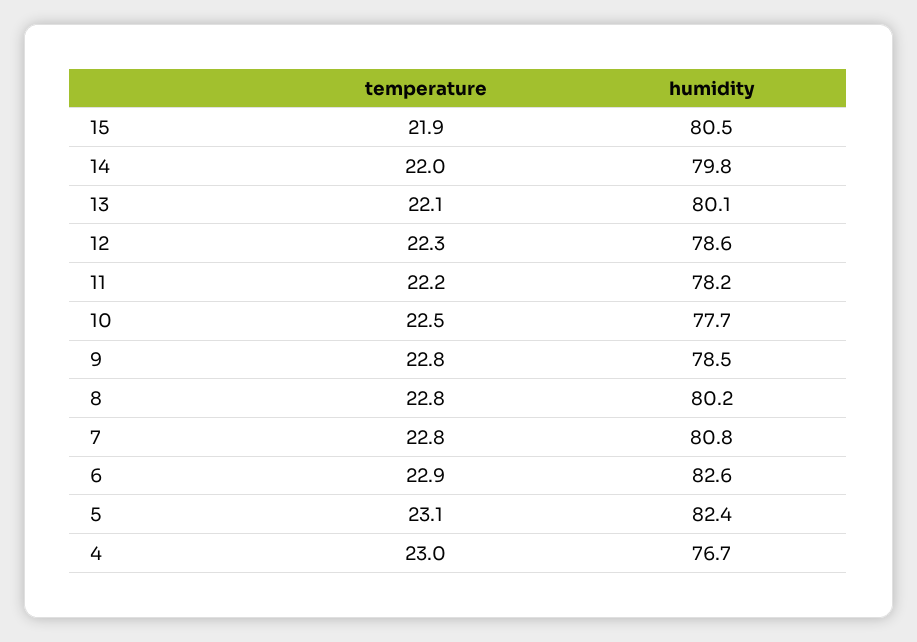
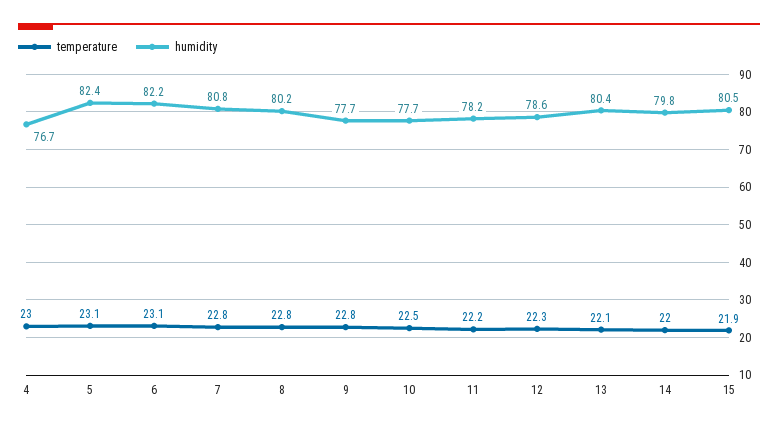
  {
    "temperature": {
      "15": 21.9,
      "14": 22,
      "13": 22.1,
      "12": 22.3,
      "11": 22.2,
      "10": 22.5,
      "9": 22.8,
      "8": 22.8,
      "7": 22.8,
-     "6": 22.9,
+     "6": 23.1,
      "5": 23.1,
      "4": 23
    },
    "humidity": {
      "15": 80.5,
      "14": 79.8,
-     "13": 80.1,
+     "13": 80.4,
      "12": 78.6,
      "11": 78.2,
      "10": 77.7,
-     "9": 78.5,
+     "9": 77.7,
      "8": 80.2,
      "7": 80.8,
-     "6": 82.6,
+     "6": 82.2,
      "5": 82.4,
      "4": 76.7
    }
  }

